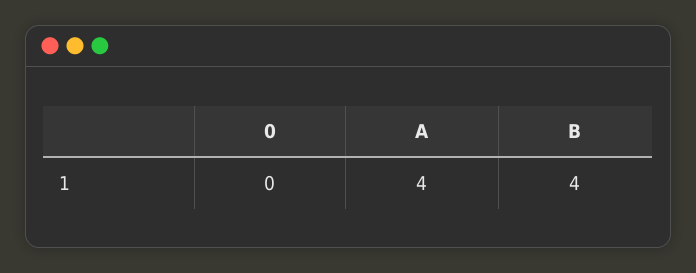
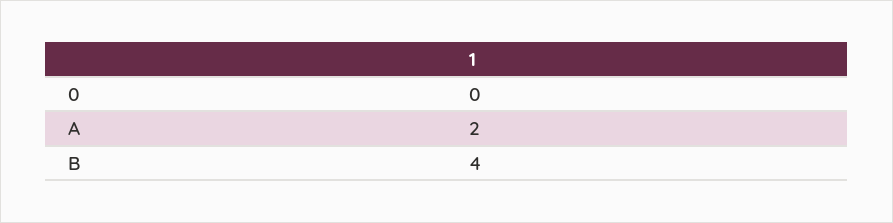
  {
    "0": 0,
-   "A": 4,
+   "A": 2,
    "B": 4
  }

